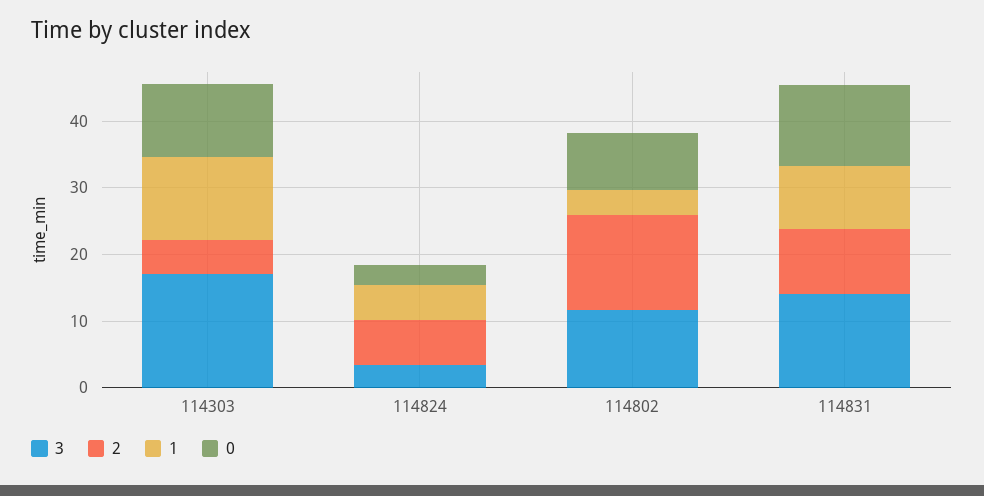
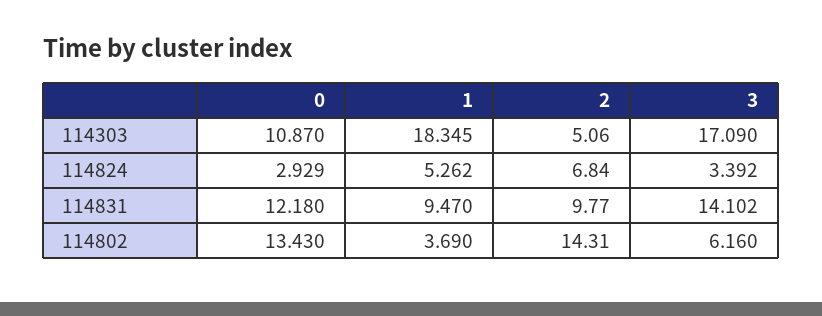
  {
    "3": {
      "114303": 17.09,
      "114824": 3.392,
-     "114802": 12,
+     "114802": 6.16,
      "114831": 14.102
    },
    "2": {
      "114303": 5.06,
      "114824": 6.84,
      "114802": 14.31,
      "114831": 9.77
    },
    "1": {
-     "114303": 12,
+     "114303": 18.345,
      "114824": 5.262,
      "114802": 3.69,
      "114831": 9.47
    },
    "0": {
      "114303": 10.87,
      "114824": 2.929,
-     "114802": 8,
+     "114802": 13.43,
      "114831": 12.18
    }
  }

